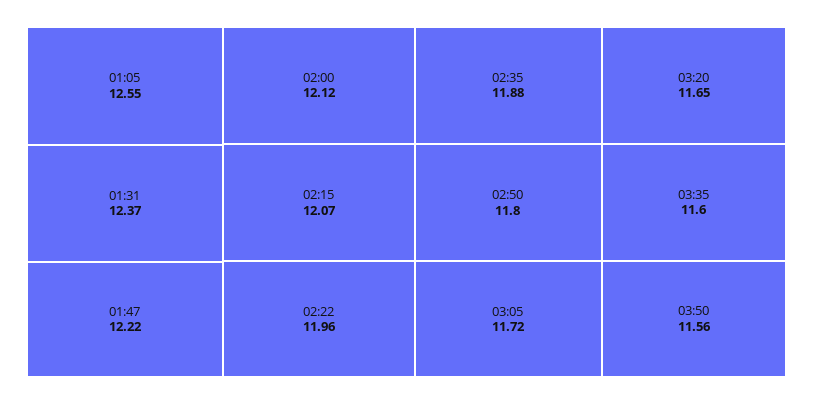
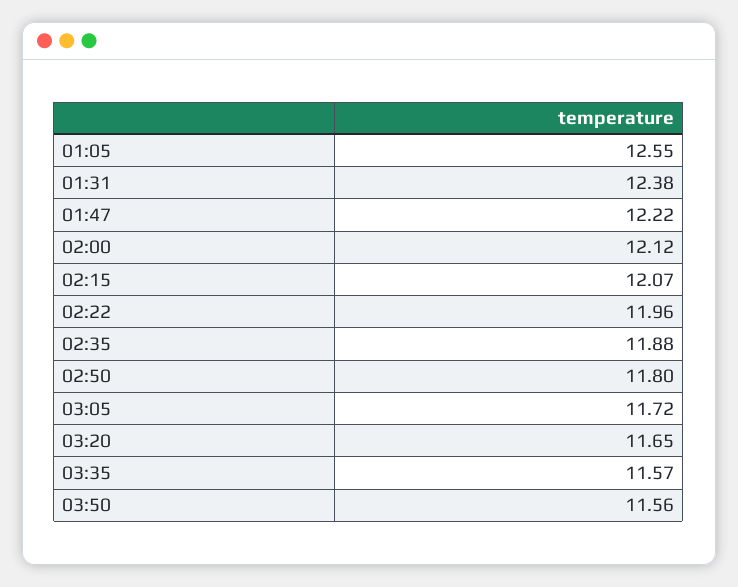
  {
    "01:05": 12.55,
-   "01:31": 12.37,
+   "01:31": 12.38,
    "01:47": 12.22,
    "02:00": 12.12,
    "02:15": 12.07,
    "02:22": 11.96,
    "02:35": 11.88,
    "02:50": 11.8,
    "03:05": 11.72,
    "03:20": 11.65,
-   "03:35": 11.6,
+   "03:35": 11.57,
    "03:50": 11.56
  }

